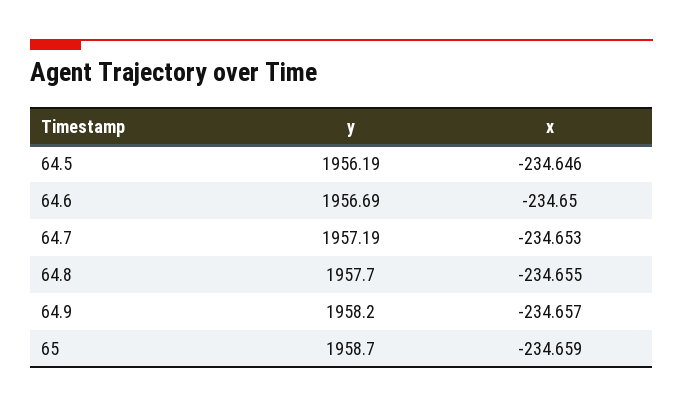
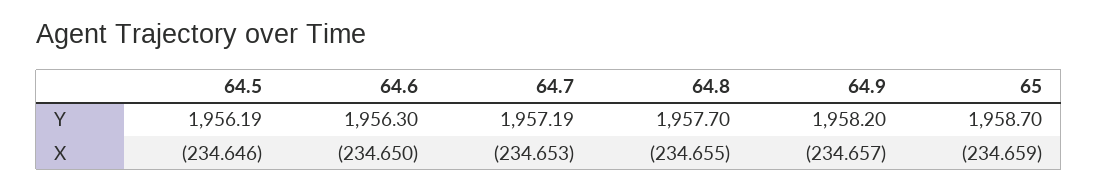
  {
    "y": {
      "64.5": 1956.19,
-     "64.6": 1956.69,
+     "64.6": 1956.3,
      "64.7": 1957.19,
      "64.8": 1957.7,
      "64.9": 1958.2,
      "65": 1958.7
    },
    "x": {
      "64.5": -234.646,
      "64.6": -234.65,
      "64.7": -234.653,
      "64.8": -234.655,
      "64.9": -234.657,
      "65": -234.659
    }
  }

